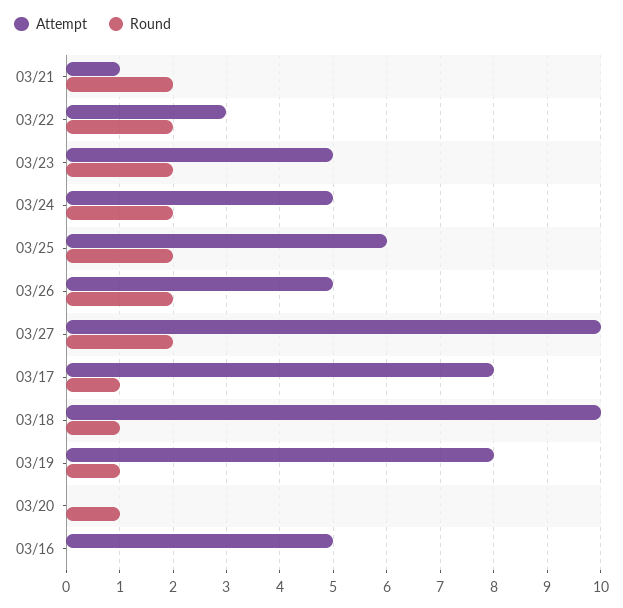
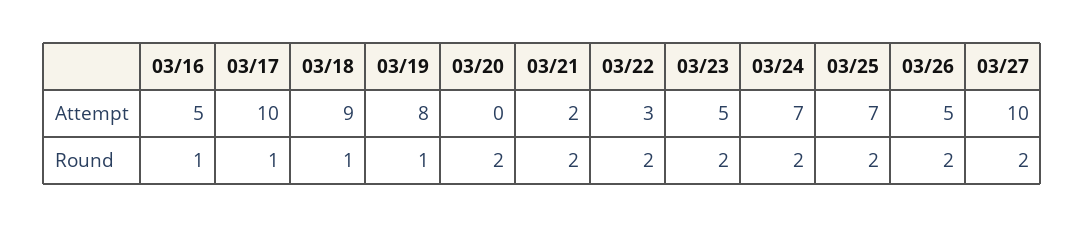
  {
    "Attempt": {
-     "03/21": 1,
+     "03/21": 2,
      "03/22": 3,
      "03/23": 5,
-     "03/24": 5,
+     "03/24": 7,
-     "03/25": 6,
+     "03/25": 7,
      "03/26": 5,
      "03/27": 10,
-     "03/17": 8,
+     "03/17": 10,
-     "03/18": 10,
+     "03/18": 9,
      "03/19": 8,
      "03/20": 0,
      "03/16": 5
    },
    "Round": {
      "03/21": 2,
      "03/22": 2,
      "03/23": 2,
      "03/24": 2,
      "03/25": 2,
      "03/26": 2,
      "03/27": 2,
      "03/17": 1,
      "03/18": 1,
      "03/19": 1,
-     "03/20": 1,
+     "03/20": 2,
-     "03/16": 0
+     "03/16": 1
    }
  }

